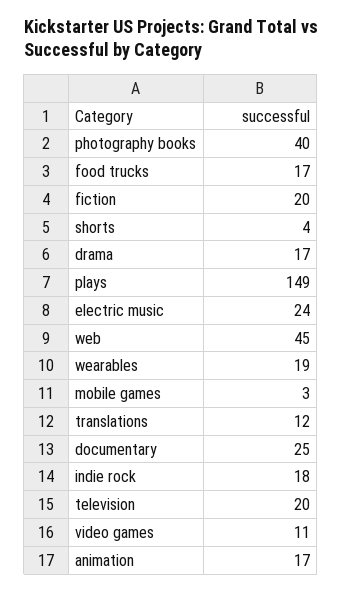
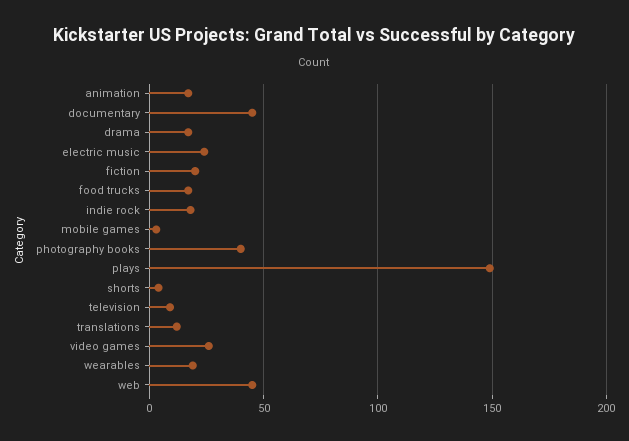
  {
    "photography books": 40,
    "food trucks": 17,
    "fiction": 20,
    "shorts": 4,
    "drama": 17,
    "plays": 149,
    "electric music": 24,
    "web": 45,
    "wearables": 19,
    "mobile games": 3,
    "translations": 12,
-   "documentary": 25,
+   "documentary": 45,
    "indie rock": 18,
-   "television": 20,
+   "television": 10,
-   "video games": 11,
+   "video games": 25,
    "animation": 17
  }

